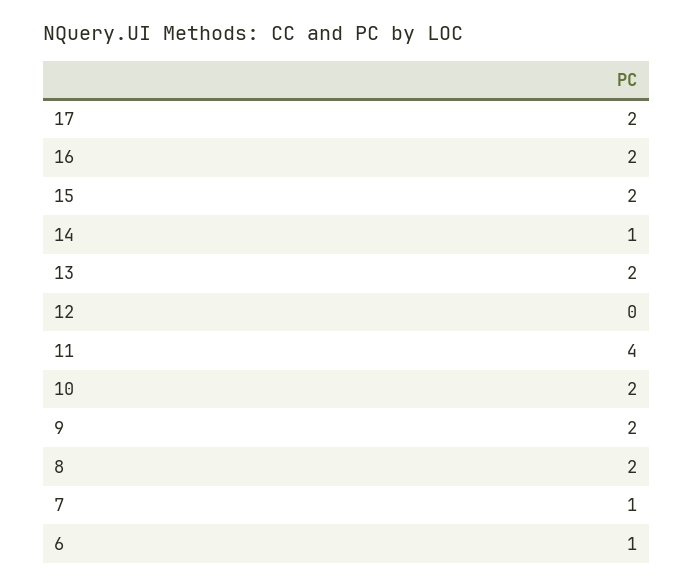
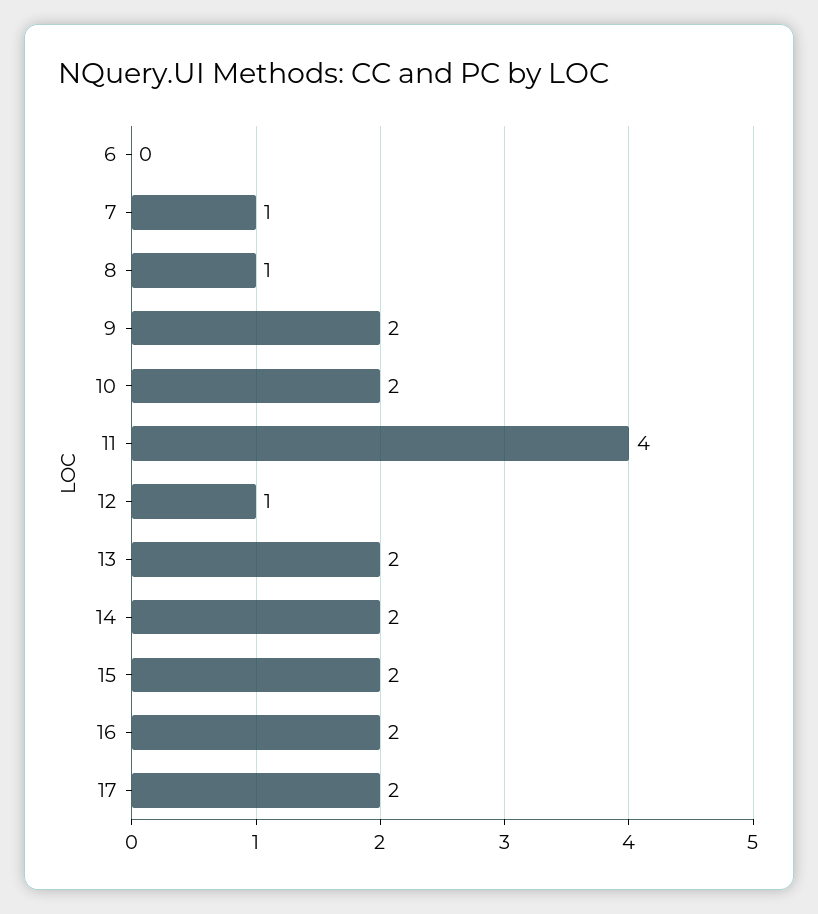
  {
    "17": 2,
    "16": 2,
    "15": 2,
-   "14": 1,
+   "14": 2,
    "13": 2,
-   "12": 0,
+   "12": 1,
    "11": 4,
    "10": 2,
    "9": 2,
-   "8": 2,
+   "8": 1,
    "7": 1,
-   "6": 1
+   "6": 0
  }

